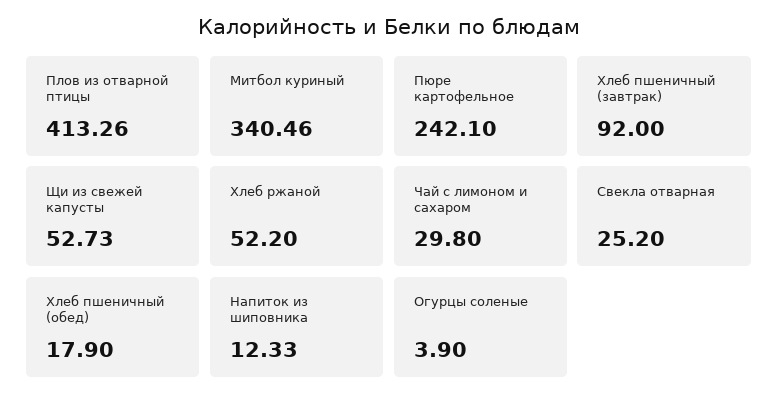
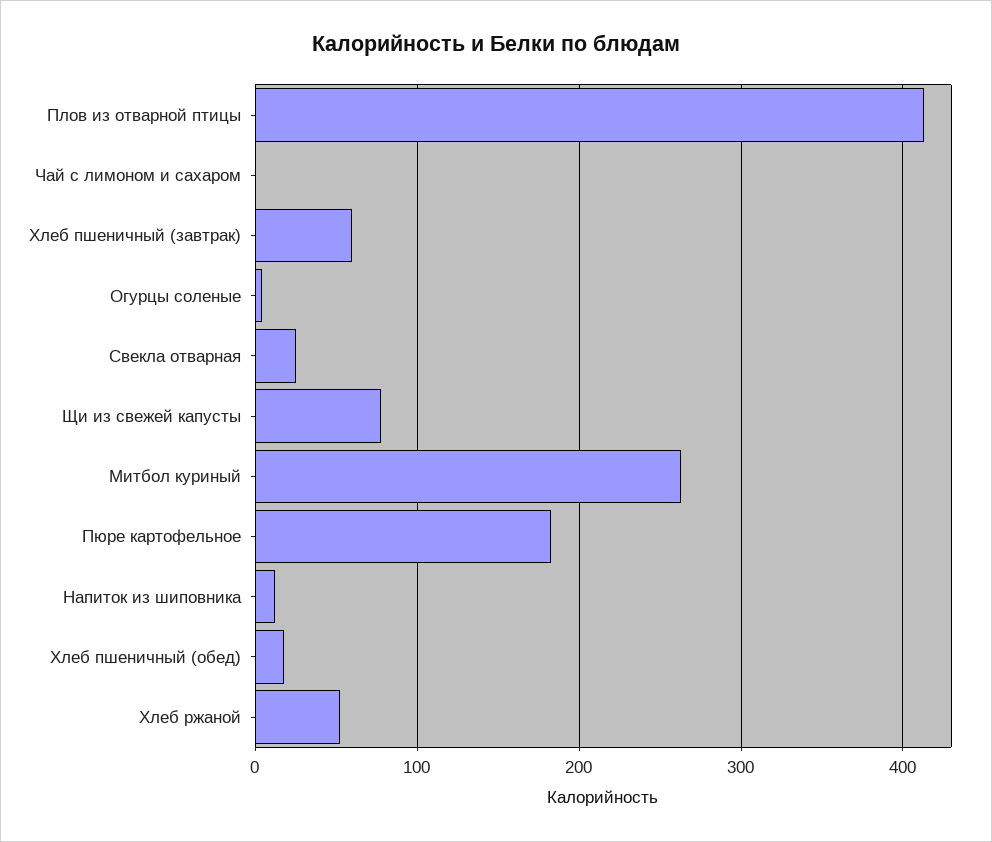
  {
    "Плов из отварной птицы": 413.26,
-   "Митбол куриный": 340.46,
+   "Митбол куриный": 260,
-   "Пюре картофельное": 242.1,
+   "Пюре картофельное": 180,
-   "Хлеб пшеничный (завтрак)": 92,
+   "Хлеб пшеничный (завтрак)": 60,
-   "Щи из свежей капусты": 52.73,
+   "Щи из свежей капусты": 80,
    "Хлеб ржаной": 52.2,
-   "Чай с лимоном и сахаром": 29.8,
+   "Чай с лимоном и сахаром": 0,
    "Свекла отварная": 25.2,
    "Хлеб пшеничный (обед)": 17.9,
    "Напиток из шиповника": 12.33,
    "Огурцы соленые": 3.9
  }

